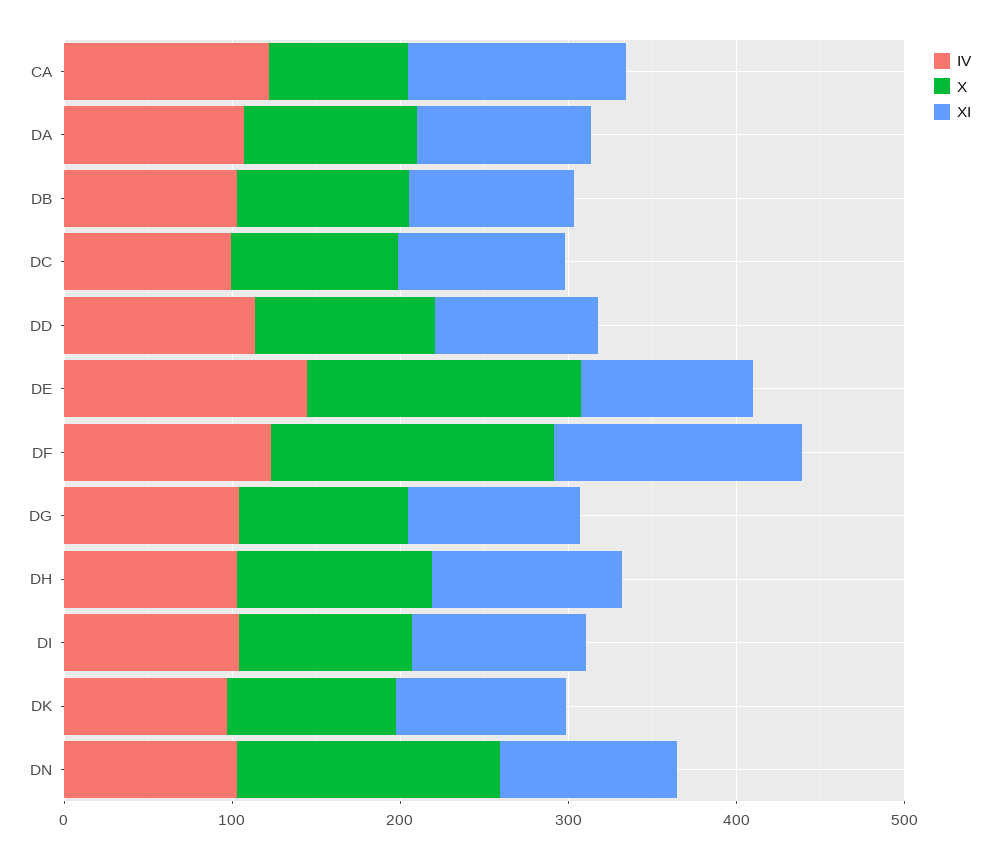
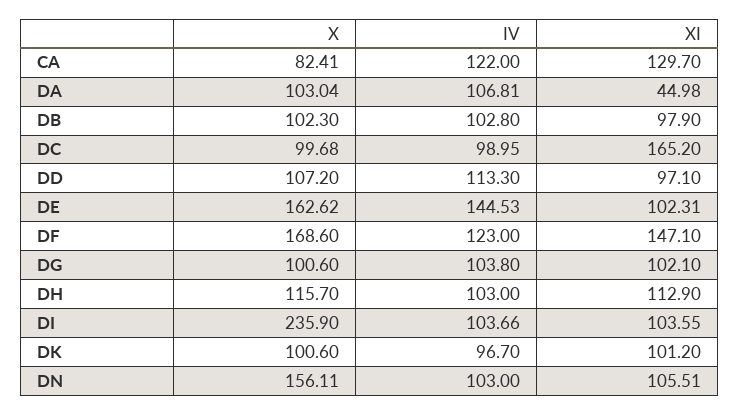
  {
    "IV": {
      "CA": 122,
      "DA": 106.81,
      "DB": 102.8,
      "DC": 98.95,
      "DD": 113.3,
      "DE": 144.53,
      "DF": 123,
      "DG": 103.8,
      "DH": 103,
      "DI": 103.66,
      "DK": 96.7,
      "DN": 103
    },
    "X": {
      "CA": 82.41,
      "DA": 103.04,
      "DB": 102.3,
      "DC": 99.68,
      "DD": 107.2,
      "DE": 162.62,
      "DF": 168.6,
      "DG": 100.6,
      "DH": 115.7,
-     "DI": 100,
+     "DI": 235.9,
      "DK": 100.6,
      "DN": 156.11
    },
    "XI": {
      "CA": 129.7,
-     "DA": 100,
+     "DA": 44.98,
      "DB": 97.9,
-     "DC": 100,
+     "DC": 165.2,
      "DD": 97.1,
      "DE": 102.31,
      "DF": 147.1,
      "DG": 102.1,
      "DH": 112.9,
      "DI": 103.55,
      "DK": 101.2,
      "DN": 105.51
    }
  }

